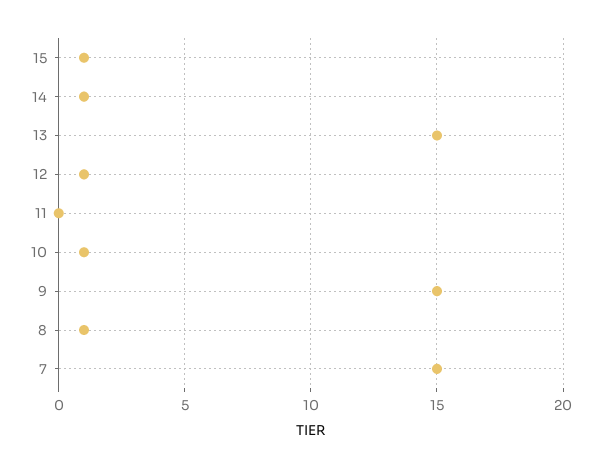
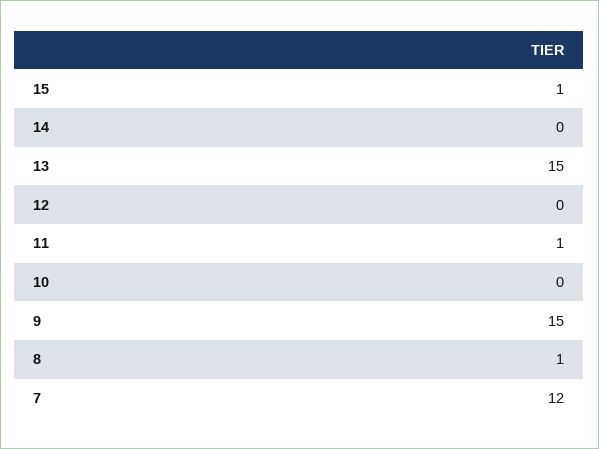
  {
    "15": 1,
-   "14": 1,
+   "14": 0,
    "13": 15,
-   "12": 1,
+   "12": 0,
-   "11": 0,
+   "11": 1,
-   "10": 1,
+   "10": 0,
    "9": 15,
    "8": 1,
-   "7": 15
+   "7": 12
  }

